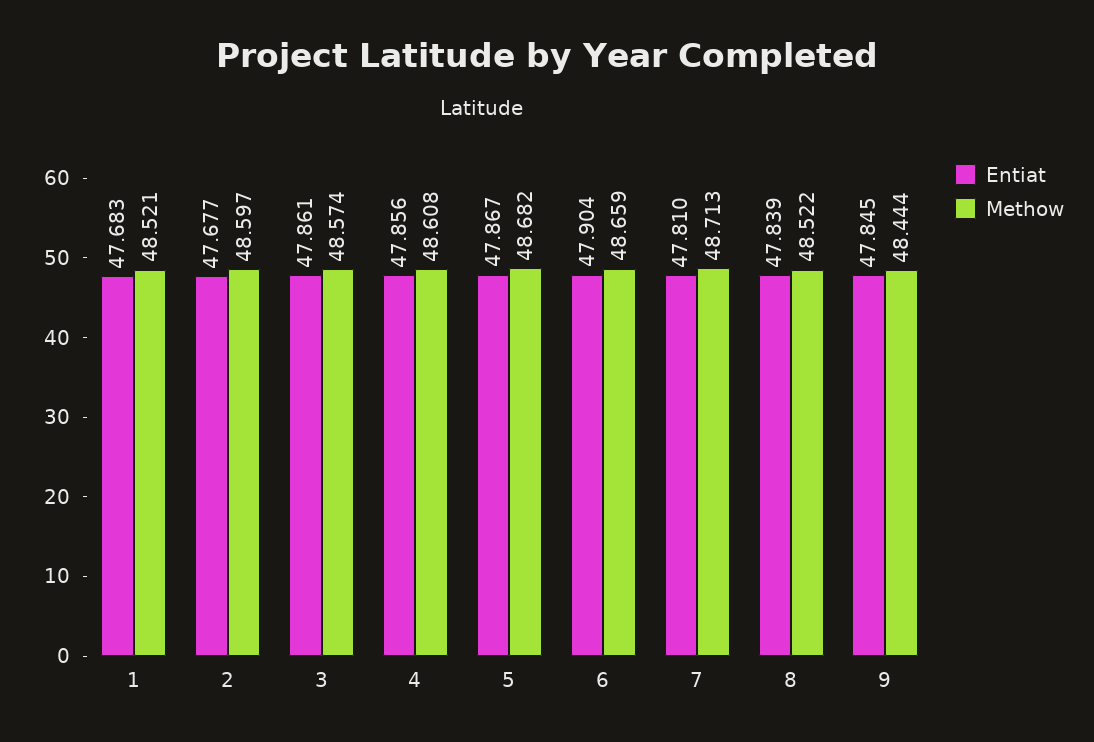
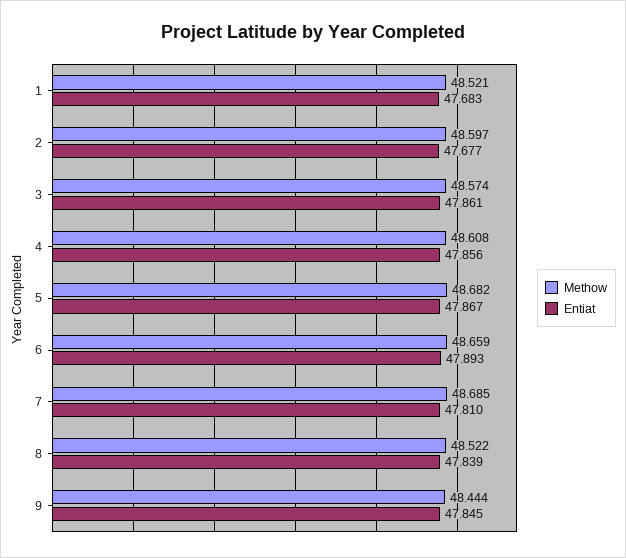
  {
    "Entiat": {
      "1": 47.683,
      "2": 47.677,
      "3": 47.861,
      "4": 47.856,
      "5": 47.867,
-     "6": 47.904,
+     "6": 47.893,
      "7": 47.81,
      "8": 47.839,
      "9": 47.845
    },
    "Methow": {
      "1": 48.521,
      "2": 48.597,
      "3": 48.574,
      "4": 48.608,
      "5": 48.682,
      "6": 48.659,
-     "7": 48.713,
+     "7": 48.685,
      "8": 48.522,
      "9": 48.444
    }
  }

